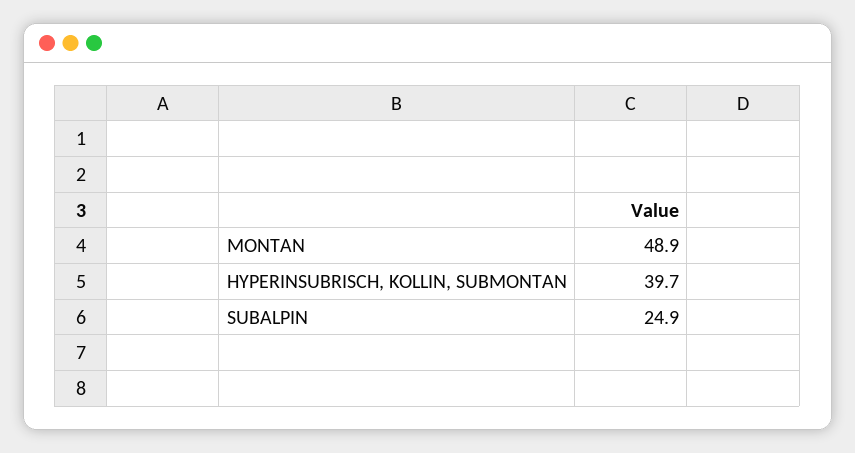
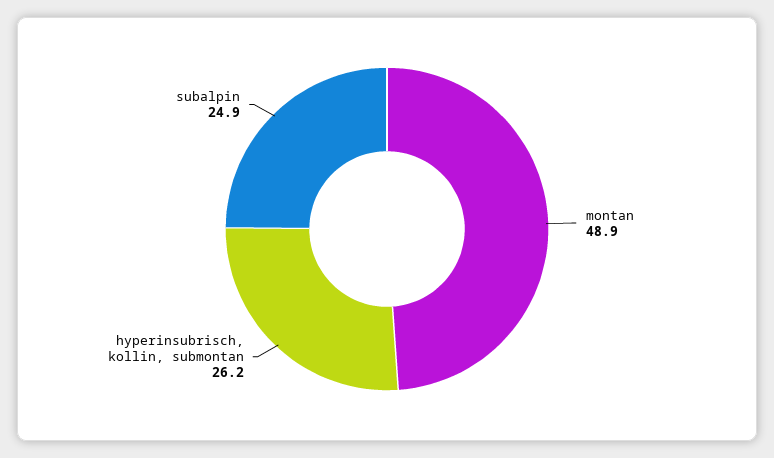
  {
    "MONTAN": 48.9,
-   "HYPERINSUBRISCH, KOLLIN, SUBMONTAN": 39.7,
+   "HYPERINSUBRISCH, KOLLIN, SUBMONTAN": 26.2,
    "SUBALPIN": 24.9
  }

